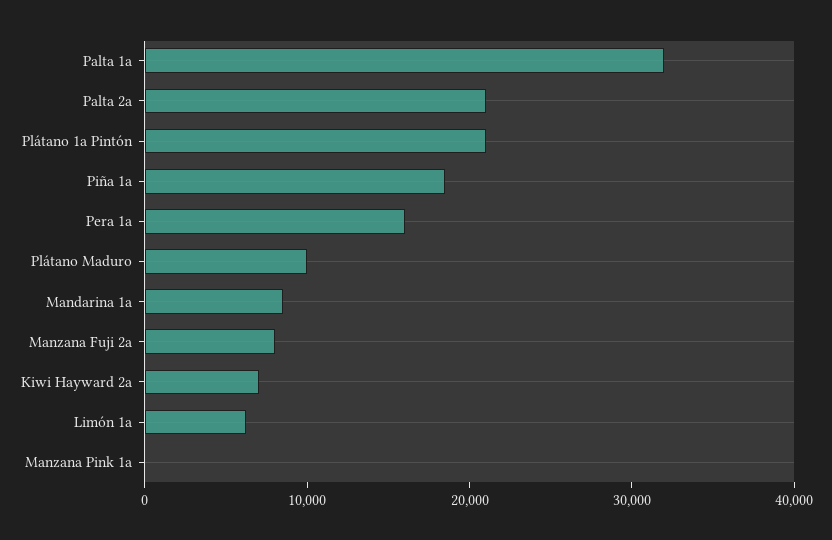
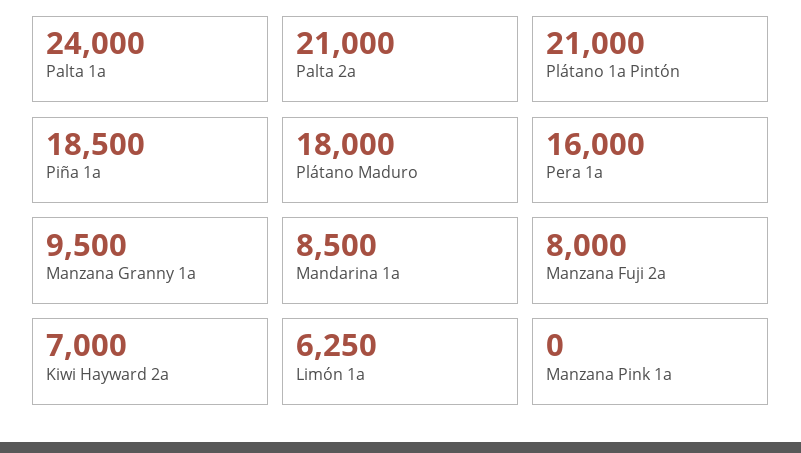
  {
-   "Palta 1a": 32000,
+   "Palta 1a": 24000,
    "Palta 2a": 21000,
    "Plátano 1a Pintón": 21000,
    "Piña 1a": 18500,
    "Pera 1a": 16000,
-   "Plátano Maduro": 10000,
+   "Plátano Maduro": 18000,
    "Mandarina 1a": 8500,
    "Manzana Fuji 2a": 8000,
    "Kiwi Hayward 2a": 7000,
    "Limón 1a": 6250,
-   "Manzana Pink 1a": 0
+   "Manzana Pink 1a": 0,
+   "Manzana Granny 1a": 9500
  }

